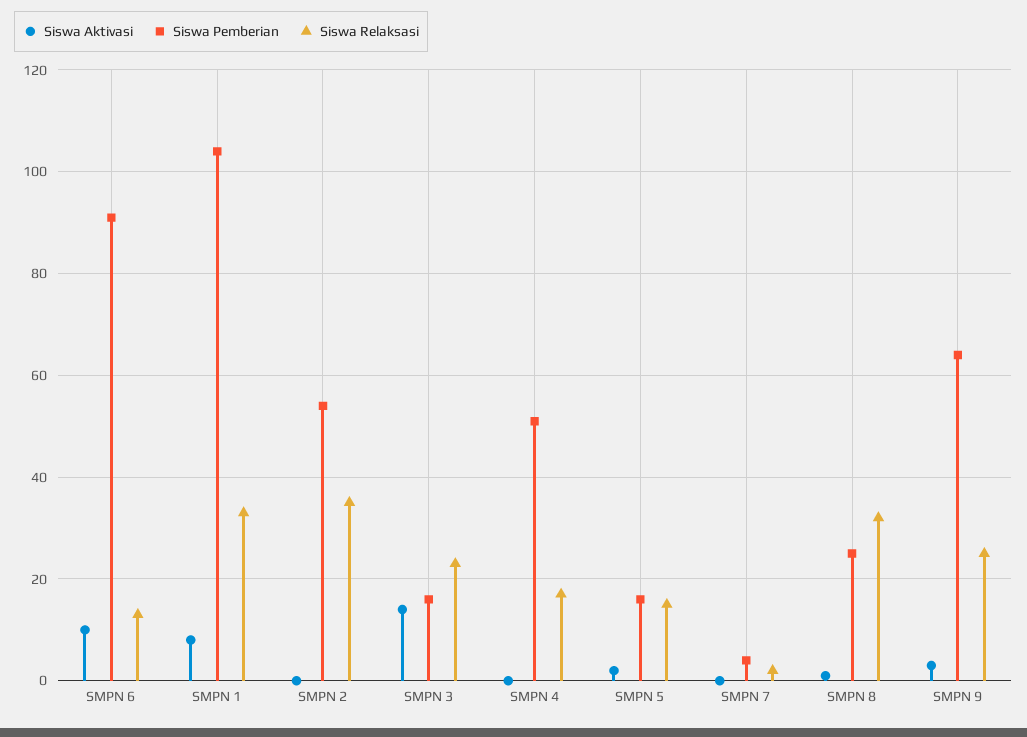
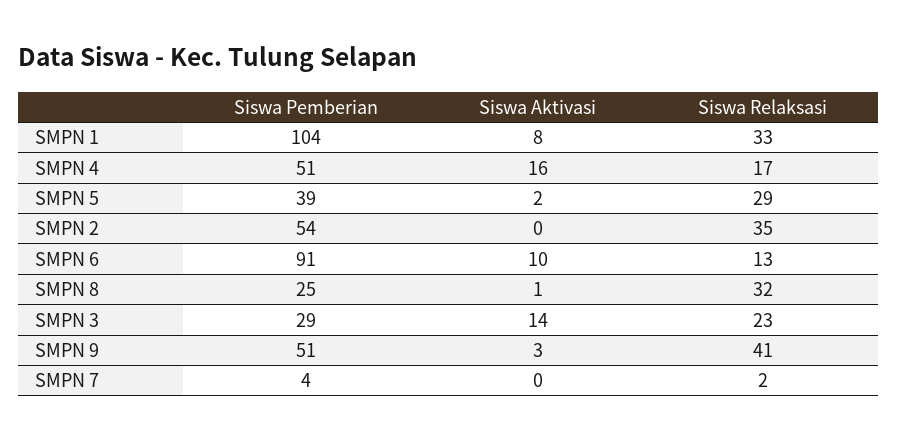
  {
    "Siswa Aktivasi": {
      "SMPN 6": 10,
      "SMPN 1": 8,
      "SMPN 2": 0,
      "SMPN 3": 14,
-     "SMPN 4": 0,
+     "SMPN 4": 16,
      "SMPN 5": 2,
      "SMPN 7": 0,
      "SMPN 8": 1,
      "SMPN 9": 3
    },
    "Siswa Pemberian": {
      "SMPN 6": 91,
      "SMPN 1": 104,
      "SMPN 2": 54,
-     "SMPN 3": 15,
+     "SMPN 3": 29,
      "SMPN 4": 51,
-     "SMPN 5": 15,
+     "SMPN 5": 39,
      "SMPN 7": 4,
      "SMPN 8": 25,
-     "SMPN 9": 65
+     "SMPN 9": 51
    },
    "Siswa Relaksasi": {
      "SMPN 6": 13,
      "SMPN 1": 33,
      "SMPN 2": 35,
      "SMPN 3": 23,
      "SMPN 4": 17,
-     "SMPN 5": 15,
+     "SMPN 5": 29,
      "SMPN 7": 2,
      "SMPN 8": 32,
-     "SMPN 9": 25
+     "SMPN 9": 41
    }
  }

